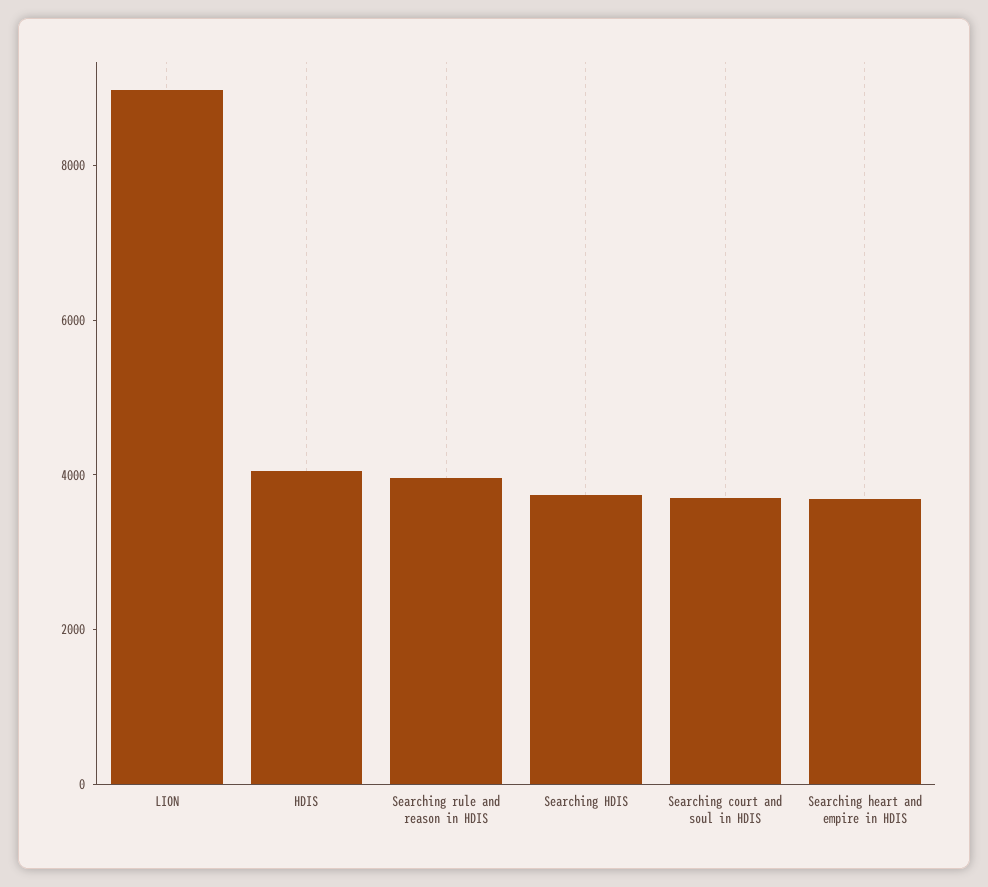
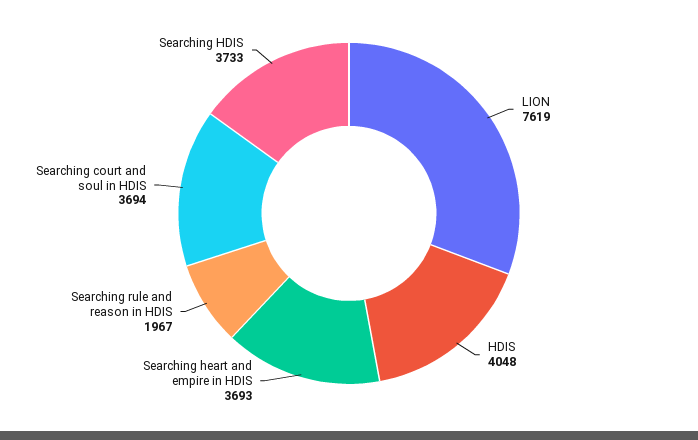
  {
-   "LION": 9000,
+   "LION": 7619,
    "HDIS": 4048,
-   "Searching rule and reason in HDIS": 4000,
+   "Searching rule and reason in HDIS": 1967,
    "Searching HDIS": 3733,
    "Searching court and soul in HDIS": 3694,
    "Searching heart and empire in HDIS": 3693
  }

